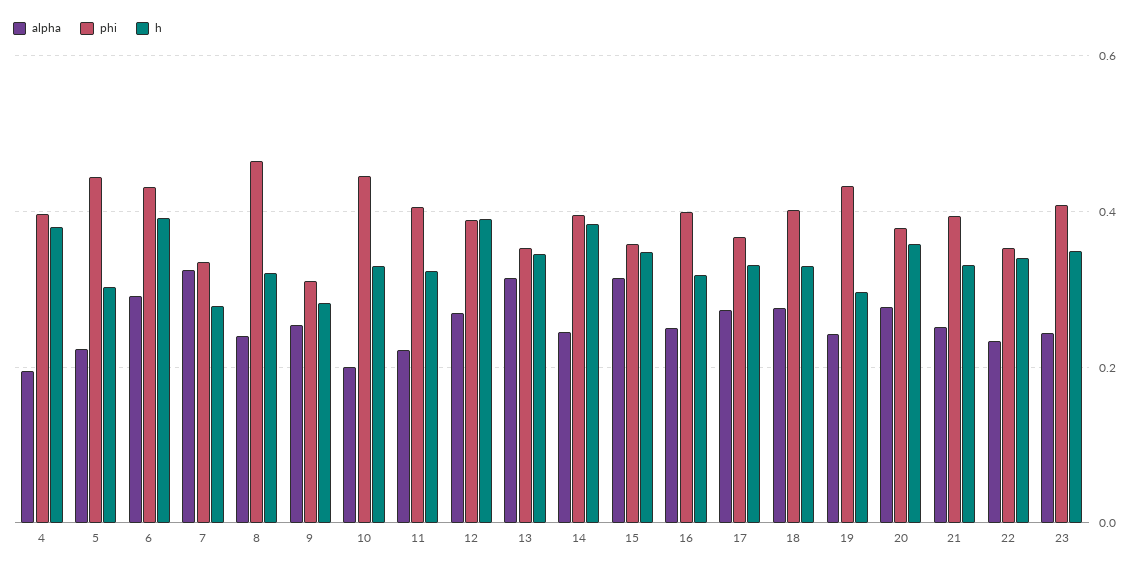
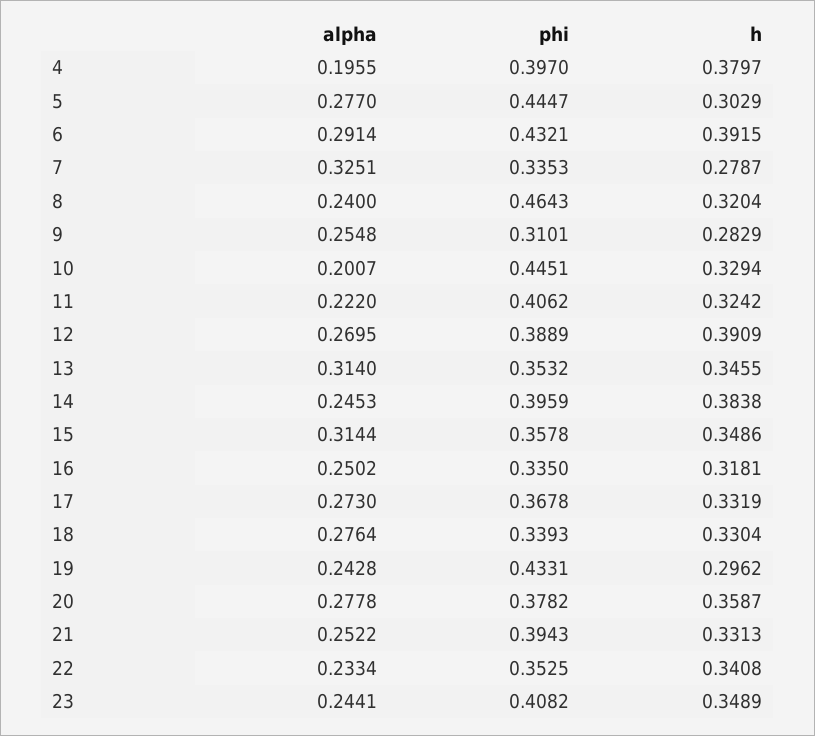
  {
    "alpha": {
      "4": 0.1955,
-     "5": 0.22,
+     "5": 0.277,
      "6": 0.2914,
      "7": 0.3251,
      "8": 0.24,
      "9": 0.2548,
      "10": 0.2007,
      "11": 0.222,
      "12": 0.2695,
      "13": 0.314,
      "14": 0.2453,
      "15": 0.3144,
      "16": 0.2502,
      "17": 0.273,
      "18": 0.2764,
      "19": 0.2428,
      "20": 0.2778,
      "21": 0.2522,
      "22": 0.2334,
      "23": 0.2441
    },
    "phi": {
      "4": 0.397,
      "5": 0.4447,
      "6": 0.4321,
      "7": 0.3353,
      "8": 0.4643,
      "9": 0.3101,
      "10": 0.4451,
      "11": 0.4062,
      "12": 0.3889,
      "13": 0.3532,
      "14": 0.3959,
      "15": 0.3578,
-     "16": 0.4,
+     "16": 0.335,
      "17": 0.3678,
-     "18": 0.4,
+     "18": 0.3393,
      "19": 0.4331,
      "20": 0.3782,
      "21": 0.3943,
      "22": 0.3525,
      "23": 0.4082
    },
    "h": {
      "4": 0.3797,
      "5": 0.3029,
      "6": 0.3915,
      "7": 0.2787,
      "8": 0.3204,
      "9": 0.2829,
      "10": 0.3294,
      "11": 0.3242,
      "12": 0.3909,
      "13": 0.3455,
      "14": 0.3838,
      "15": 0.3486,
      "16": 0.3181,
      "17": 0.3319,
      "18": 0.3304,
      "19": 0.2962,
      "20": 0.3587,
      "21": 0.3313,
      "22": 0.3408,
      "23": 0.3489
    }
  }

